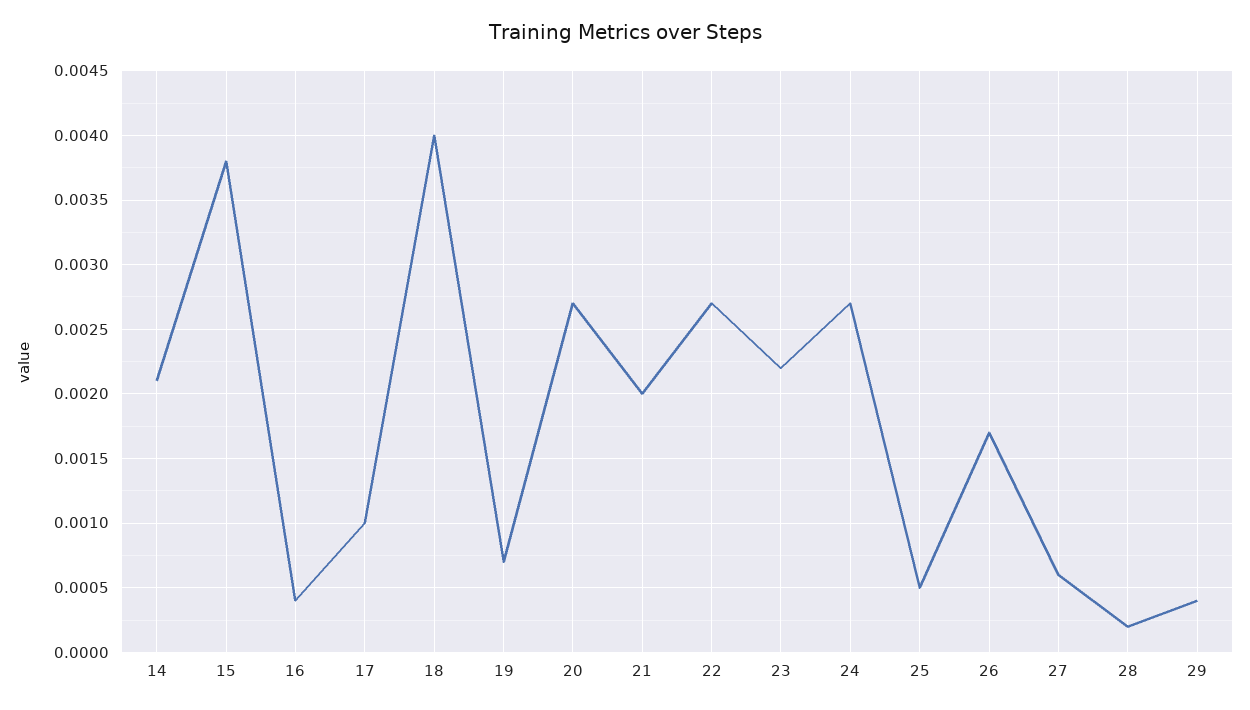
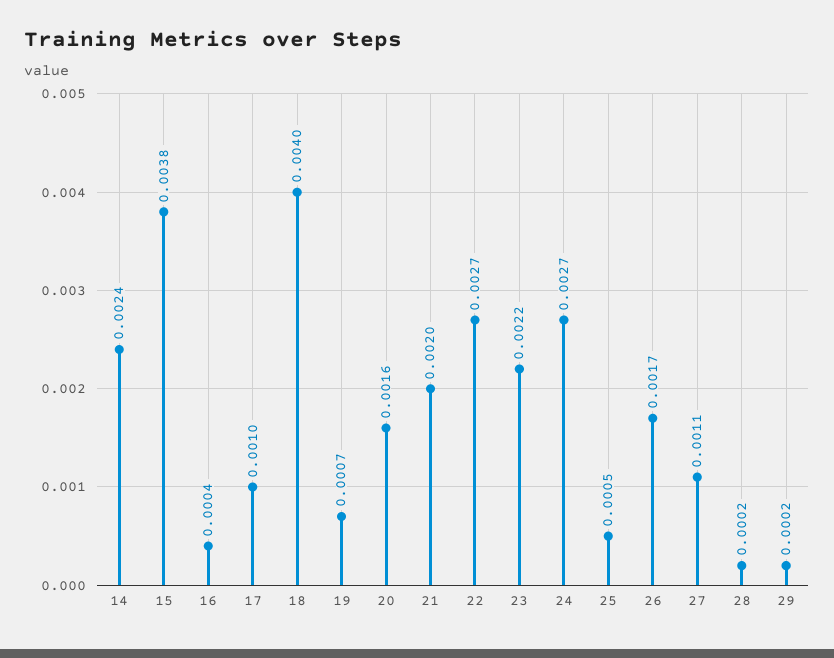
  {
-   "14": 0.0021,
+   "14": 0.0024,
    "15": 0.0038,
    "16": 0.0004,
    "17": 0.001,
    "18": 0.004,
    "19": 0.0007,
-   "20": 0.0027,
+   "20": 0.0016,
    "21": 0.002,
    "22": 0.0027,
    "23": 0.0022,
    "24": 0.0027,
    "25": 0.0005,
    "26": 0.0017,
-   "27": 0.0006,
+   "27": 0.0011,
    "28": 0.0002,
-   "29": 0.0004
+   "29": 0.0002
  }

